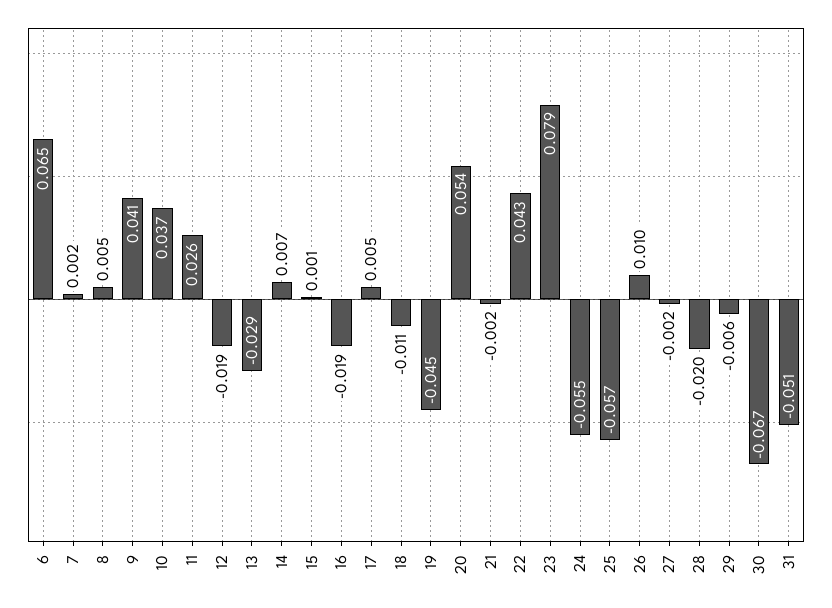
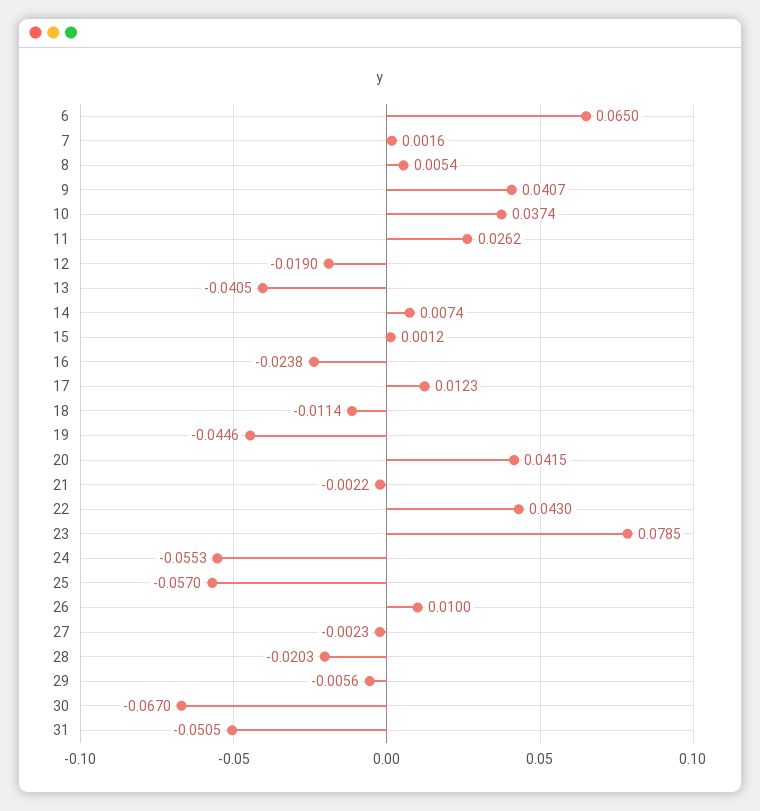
  {
    "6": 0.065,
    "7": 0.0016,
    "8": 0.0054,
    "9": 0.0407,
    "10": 0.0374,
    "11": 0.0262,
    "12": -0.019,
-   "13": -0.029,
+   "13": -0.0405,
    "14": 0.0074,
    "15": 0.0012,
-   "16": -0.019,
+   "16": -0.0238,
-   "17": 0.005,
+   "17": 0.0123,
    "18": -0.0114,
    "19": -0.0446,
-   "20": 0.054,
+   "20": 0.0415,
    "21": -0.0022,
    "22": 0.043,
    "23": 0.0785,
    "24": -0.0553,
    "25": -0.057,
    "26": 0.01,
    "27": -0.0023,
    "28": -0.0203,
    "29": -0.0056,
    "30": -0.067,
    "31": -0.0505
  }

